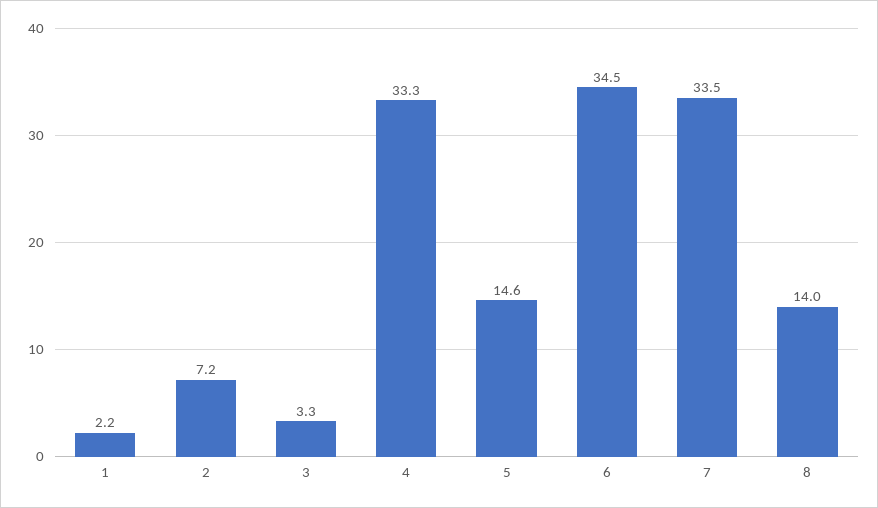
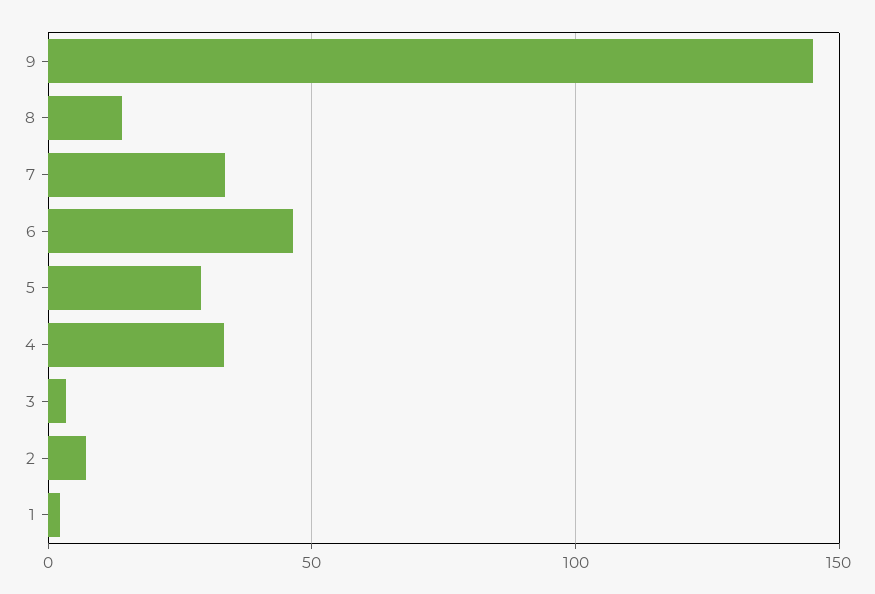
  {
    "1": 2.2,
    "2": 7.2,
    "3": 3.3,
    "4": 33.3,
-   "5": 14.6,
+   "5": 30,
-   "6": 34.5,
+   "6": 45,
    "7": 33.5,
-   "8": 14
+   "8": 14,
+   "9": 145
  }

